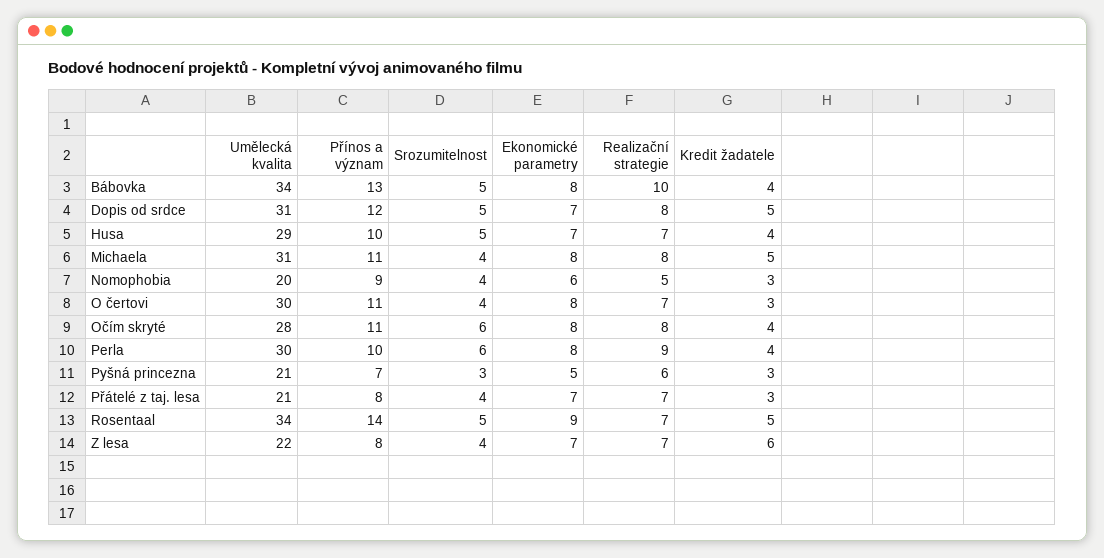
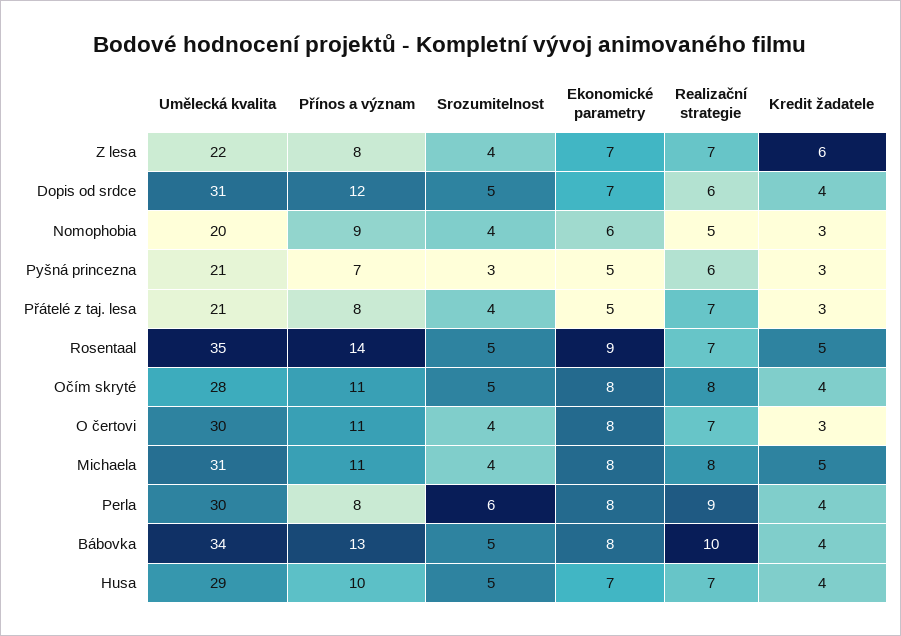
  {
    "Umělecká kvalita": {
      "Bábovka": 34,
      "Dopis od srdce": 31,
      "Husa": 29,
      "Michaela": 31,
      "Nomophobia": 20,
      "O čertovi": 30,
      "Očím skryté": 28,
      "Perla": 30,
      "Pyšná princezna": 21,
      "Přátelé z taj. lesa": 21,
-     "Rosentaal": 34,
+     "Rosentaal": 35,
      "Z lesa": 22
    },
    "Přínos a význam": {
      "Bábovka": 13,
      "Dopis od srdce": 12,
      "Husa": 10,
      "Michaela": 11,
      "Nomophobia": 9,
      "O čertovi": 11,
      "Očím skryté": 11,
-     "Perla": 10,
+     "Perla": 8,
      "Pyšná princezna": 7,
      "Přátelé z taj. lesa": 8,
      "Rosentaal": 14,
      "Z lesa": 8
    },
    "Srozumitelnost": {
      "Bábovka": 5,
      "Dopis od srdce": 5,
      "Husa": 5,
      "Michaela": 4,
      "Nomophobia": 4,
      "O čertovi": 4,
-     "Očím skryté": 6,
+     "Očím skryté": 5,
      "Perla": 6,
      "Pyšná princezna": 3,
      "Přátelé z taj. lesa": 4,
      "Rosentaal": 5,
      "Z lesa": 4
    },
    "Ekonomické parametry": {
      "Bábovka": 8,
      "Dopis od srdce": 7,
      "Husa": 7,
      "Michaela": 8,
      "Nomophobia": 6,
      "O čertovi": 8,
      "Očím skryté": 8,
      "Perla": 8,
      "Pyšná princezna": 5,
-     "Přátelé z taj. lesa": 7,
+     "Přátelé z taj. lesa": 5,
      "Rosentaal": 9,
      "Z lesa": 7
    },
    "Realizační strategie": {
      "Bábovka": 10,
-     "Dopis od srdce": 8,
+     "Dopis od srdce": 6,
      "Husa": 7,
      "Michaela": 8,
      "Nomophobia": 5,
      "O čertovi": 7,
      "Očím skryté": 8,
      "Perla": 9,
      "Pyšná princezna": 6,
      "Přátelé z taj. lesa": 7,
      "Rosentaal": 7,
      "Z lesa": 7
    },
    "Kredit žadatele": {
      "Bábovka": 4,
-     "Dopis od srdce": 5,
+     "Dopis od srdce": 4,
      "Husa": 4,
      "Michaela": 5,
      "Nomophobia": 3,
      "O čertovi": 3,
      "Očím skryté": 4,
      "Perla": 4,
      "Pyšná princezna": 3,
      "Přátelé z taj. lesa": 3,
      "Rosentaal": 5,
      "Z lesa": 6
    }
  }

